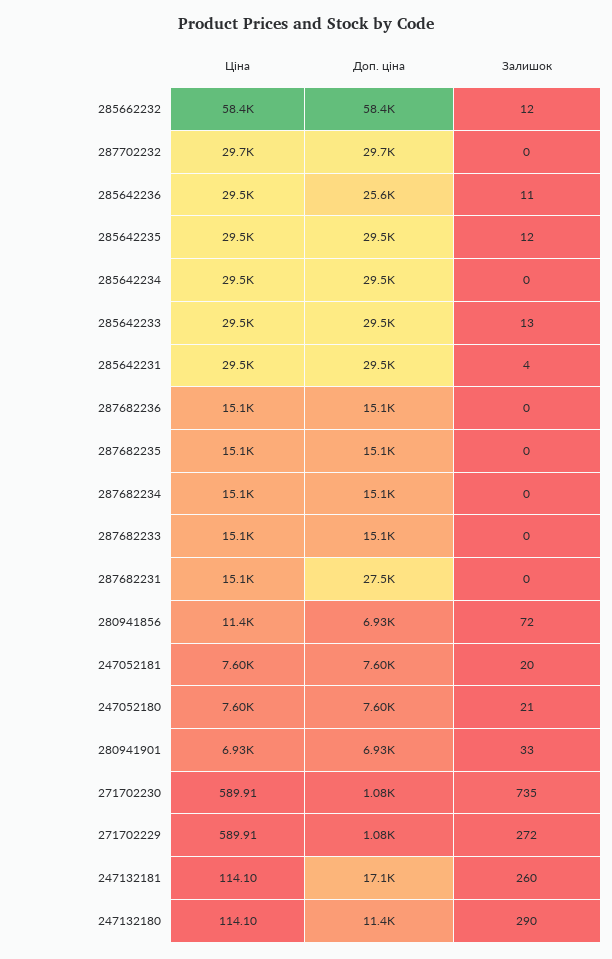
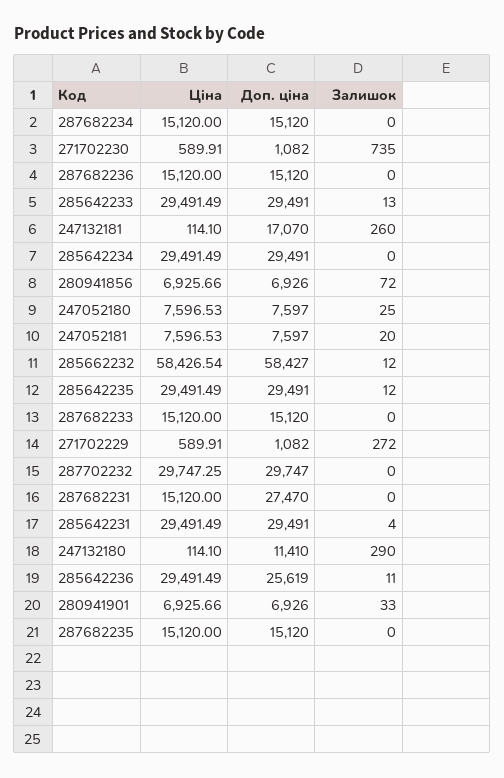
  {
    "Ціна": {
      "285662232": 58426.54,
      "287702232": 29747.25,
      "285642236": 29491.49,
      "285642235": 29491.49,
      "285642234": 29491.49,
      "285642233": 29491.49,
      "285642231": 29491.49,
      "287682236": 15120,
      "287682235": 15120,
      "287682234": 15120,
      "287682233": 15120,
      "287682231": 15120,
-     "280941856": 11400,
+     "280941856": 6925.66,
      "247052181": 7596.53,
      "247052180": 7596.53,
      "280941901": 6925.66,
      "271702230": 589.91,
      "271702229": 589.91,
      "247132181": 114.1,
      "247132180": 114.1
    },
    "Доп. ціна": {
      "285662232": 58427,
      "287702232": 29747,
      "285642236": 25619,
      "285642235": 29491,
      "285642234": 29491,
      "285642233": 29491,
      "285642231": 29491,
      "287682236": 15120,
      "287682235": 15120,
      "287682234": 15120,
      "287682233": 15120,
      "287682231": 27470,
      "280941856": 6926,
      "247052181": 7597,
      "247052180": 7597,
      "280941901": 6926,
      "271702230": 1082,
      "271702229": 1082,
      "247132181": 17070,
      "247132180": 11410
    },
    "Залишок": {
      "285662232": 12,
      "287702232": 0,
      "285642236": 11,
      "285642235": 12,
      "285642234": 0,
      "285642233": 13,
      "285642231": 4,
      "287682236": 0,
      "287682235": 0,
      "287682234": 0,
      "287682233": 0,
      "287682231": 0,
      "280941856": 72,
      "247052181": 20,
-     "247052180": 21,
+     "247052180": 25,
      "280941901": 33,
      "271702230": 735,
      "271702229": 272,
      "247132181": 260,
      "247132180": 290
    }
  }

